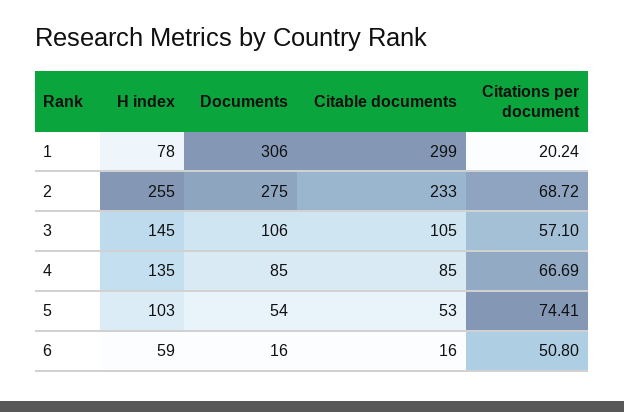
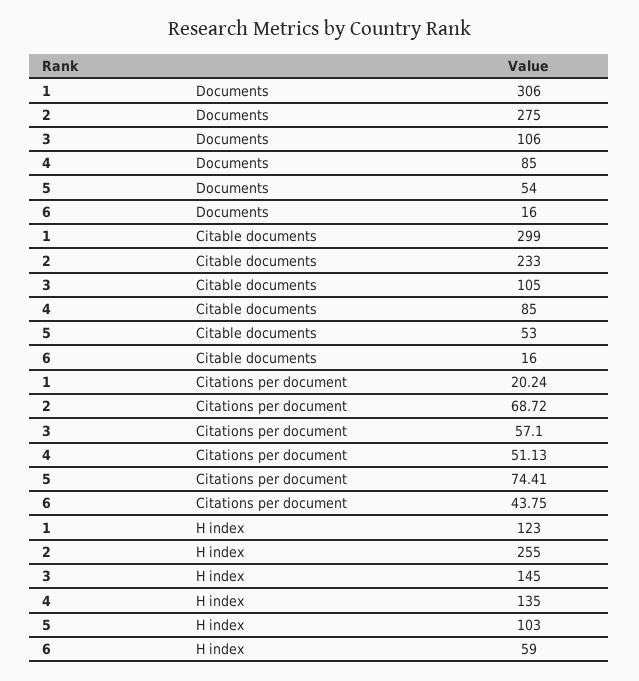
  {
    "H index": {
-     "1": 78,
+     "1": 123,
      "2": 255,
      "3": 145,
      "4": 135,
      "5": 103,
      "6": 59
    },
    "Documents": {
      "1": 306,
      "2": 275,
      "3": 106,
      "4": 85,
      "5": 54,
      "6": 16
    },
    "Citable documents": {
      "1": 299,
      "2": 233,
      "3": 105,
      "4": 85,
      "5": 53,
      "6": 16
    },
    "Citations per document": {
      "1": 20.24,
      "2": 68.72,
      "3": 57.1,
-     "4": 66.69,
+     "4": 51.13,
      "5": 74.41,
-     "6": 50.8
+     "6": 43.75
    }
  }

